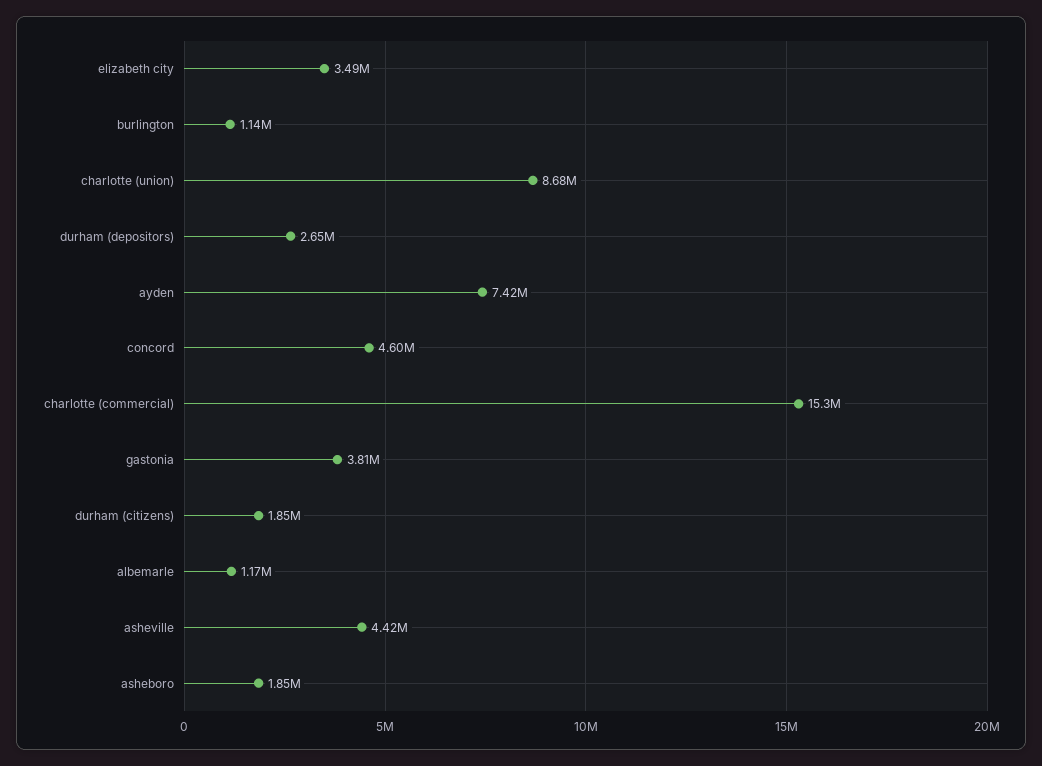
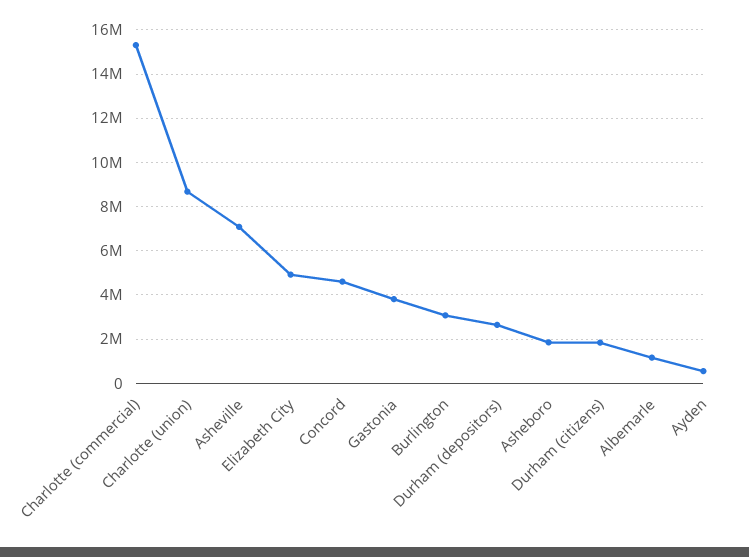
  {
-   "elizabeth city": 3490000,
+   "elizabeth city": 5000000,
-   "burlington": 1140000,
+   "burlington": 3000000,
    "charlotte (union)": 8680000,
    "durham (depositors)": 2650000,
-   "ayden": 7420000,
+   "ayden": 500000,
    "concord": 4600000,
    "charlotte (commercial)": 15300000,
    "gastonia": 3810000,
    "durham (citizens)": 1850000,
    "albemarle": 1170000,
-   "asheville": 4420000,
+   "asheville": 7000000,
    "asheboro": 1850000
  }

